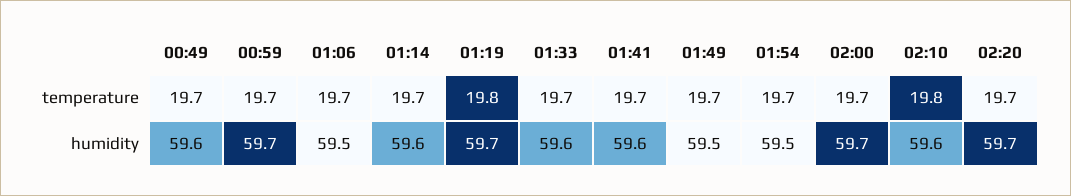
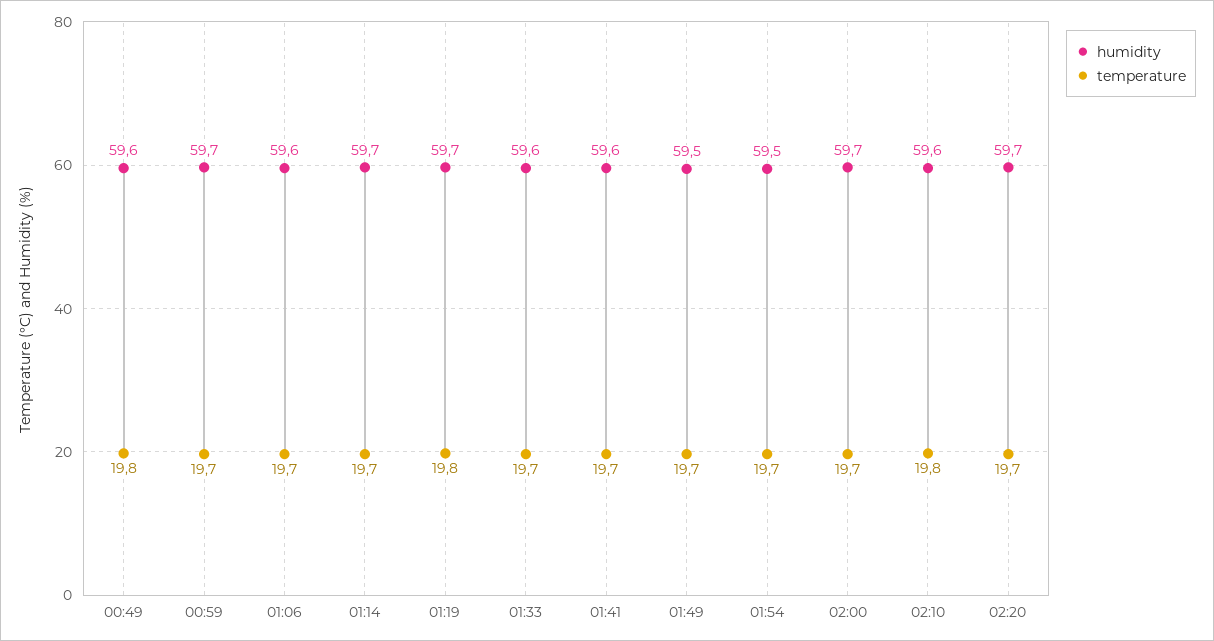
  {
    "temperature": {
-     "00:49": 19.7,
+     "00:49": 19.8,
      "00:59": 19.7,
      "01:06": 19.7,
      "01:14": 19.7,
      "01:19": 19.8,
      "01:33": 19.7,
      "01:41": 19.7,
      "01:49": 19.7,
      "01:54": 19.7,
      "02:00": 19.7,
      "02:10": 19.8,
      "02:20": 19.7
    },
    "humidity": {
      "00:49": 59.6,
      "00:59": 59.7,
-     "01:06": 59.5,
+     "01:06": 59.6,
-     "01:14": 59.6,
+     "01:14": 59.7,
      "01:19": 59.7,
      "01:33": 59.6,
      "01:41": 59.6,
      "01:49": 59.5,
      "01:54": 59.5,
      "02:00": 59.7,
      "02:10": 59.6,
      "02:20": 59.7
    }
  }

